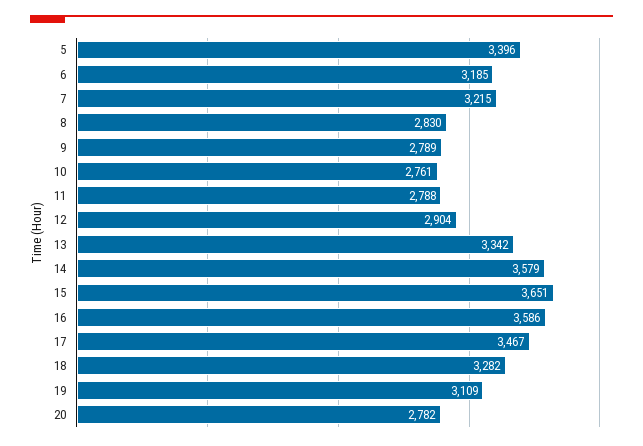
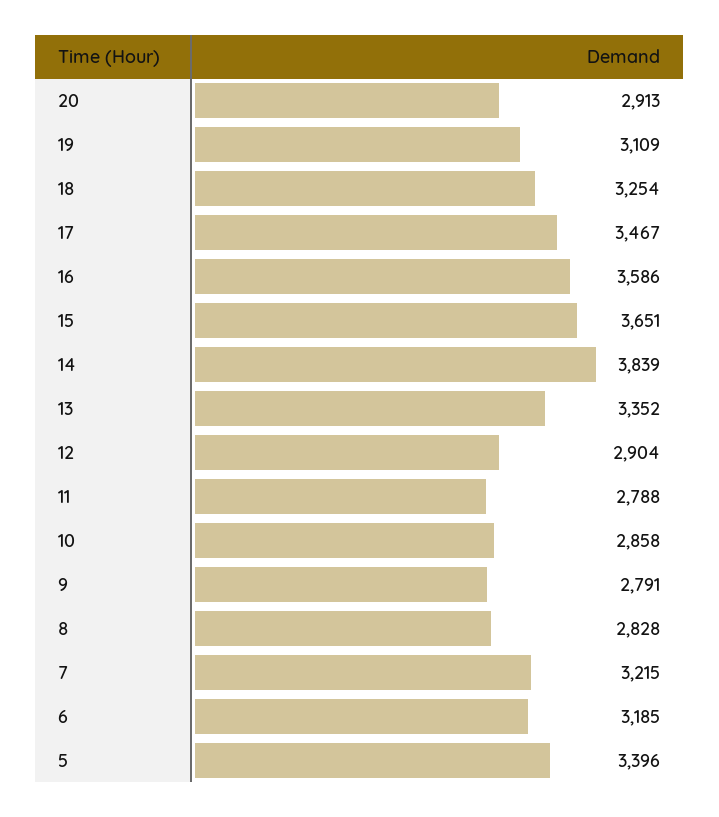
  {
    "5": 3396,
    "6": 3185,
    "7": 3215,
-   "8": 2830,
+   "8": 2828,
-   "9": 2789,
+   "9": 2791,
-   "10": 2761,
+   "10": 2858,
    "11": 2788,
    "12": 2904,
-   "13": 3342,
+   "13": 3352,
-   "14": 3579,
+   "14": 3839,
    "15": 3651,
    "16": 3586,
    "17": 3467,
-   "18": 3282,
+   "18": 3254,
    "19": 3109,
-   "20": 2782
+   "20": 2913
  }

